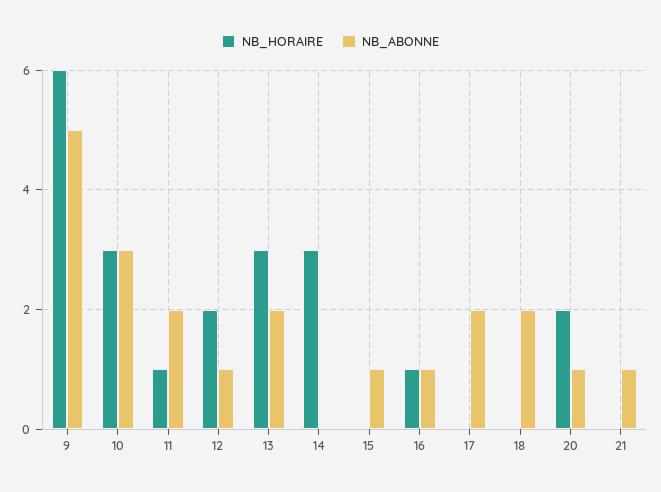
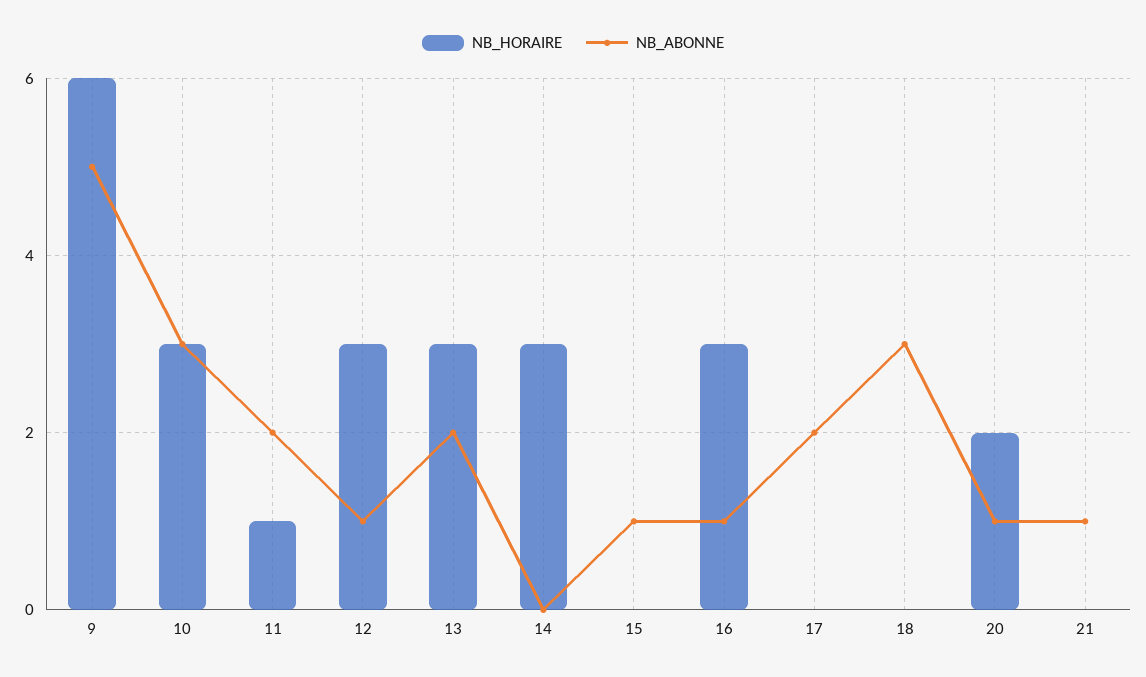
  {
    "NB_HORAIRE": {
      "9": 6,
      "10": 3,
      "11": 1,
-     "12": 2,
+     "12": 3,
      "13": 3,
      "14": 3,
      "15": 0,
-     "16": 1,
+     "16": 3,
      "17": 0,
      "18": 0,
      "20": 2,
      "21": 0
    },
    "NB_ABONNE": {
      "9": 5,
      "10": 3,
      "11": 2,
      "12": 1,
      "13": 2,
      "14": 0,
      "15": 1,
      "16": 1,
      "17": 2,
-     "18": 2,
+     "18": 3,
      "20": 1,
      "21": 1
    }
  }

